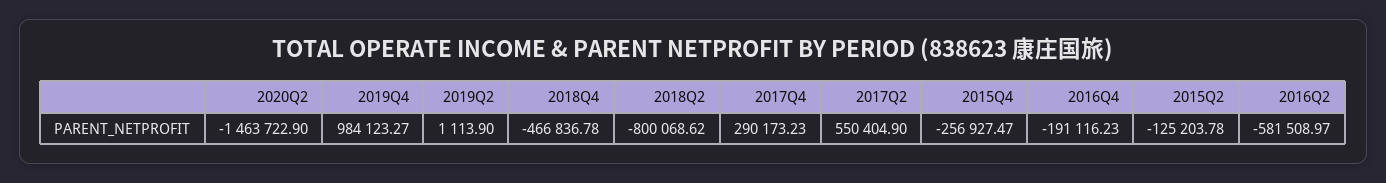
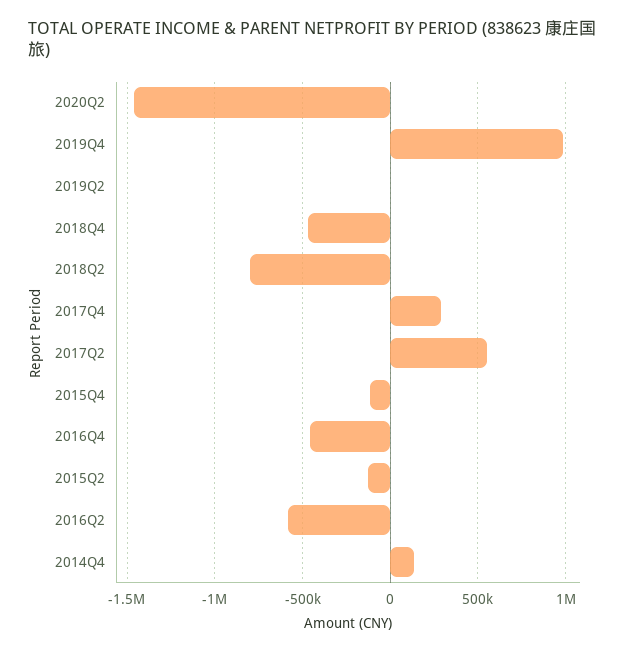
  {
    "2020Q2": -1463722.9,
    "2019Q4": 984123.27,
    "2019Q2": 1113.9,
    "2018Q4": -466836.78,
    "2018Q2": -800068.62,
    "2017Q4": 290173.23,
    "2017Q2": 550404.9,
-   "2015Q4": -256927.47,
+   "2015Q4": -100000,
-   "2016Q4": -191116.23,
+   "2016Q4": -450000,
    "2015Q2": -125203.78,
-   "2016Q2": -581508.97
+   "2016Q2": -581508.97,
+   "2014Q4": 150000
  }

